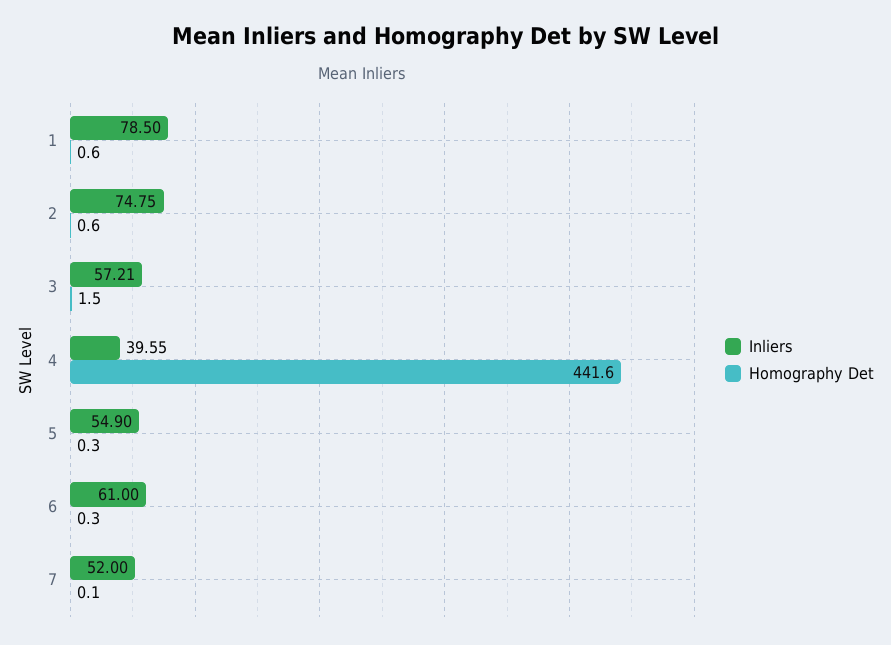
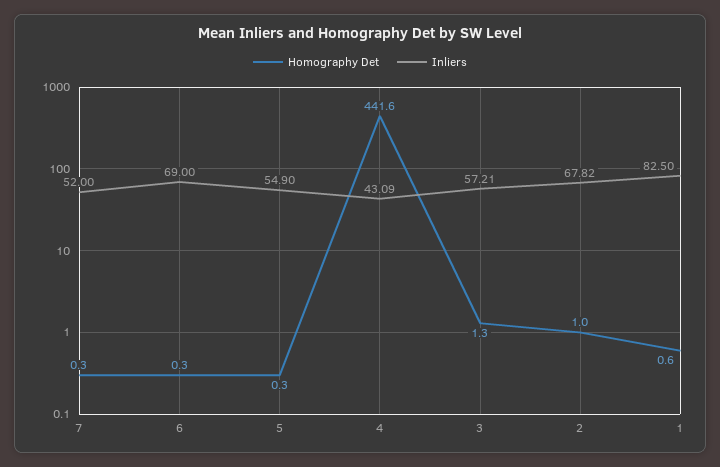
  {
    "Inliers": {
-     "1": 78.5,
+     "1": 82.5,
-     "2": 74.75,
+     "2": 67.82,
      "3": 57.21,
-     "4": 39.55,
+     "4": 43.09,
      "5": 54.9,
-     "6": 61,
+     "6": 69,
      "7": 52
    },
    "Homography Det": {
      "1": 0.6,
-     "2": 0.6,
+     "2": 1,
-     "3": 1.5,
+     "3": 1.3,
      "4": 441.6,
      "5": 0.3,
      "6": 0.3,
-     "7": 0.1
+     "7": 0.3
    }
  }

